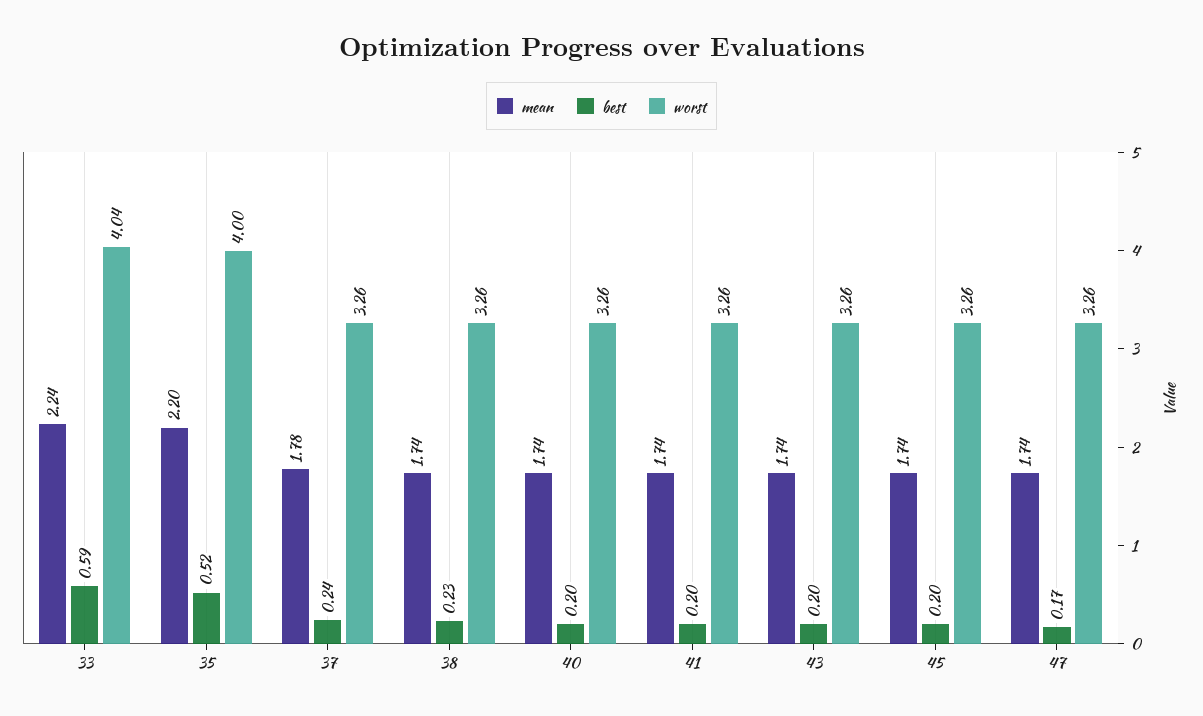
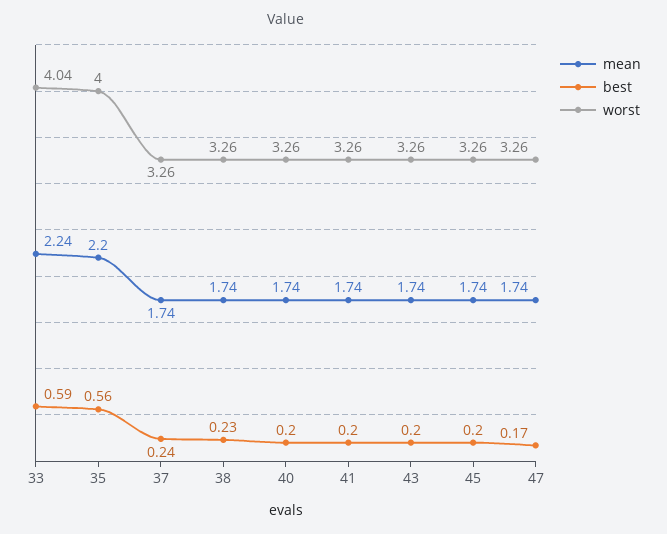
  {
    "mean": {
      "33": 2.24,
      "35": 2.2,
-     "37": 1.78,
+     "37": 1.74,
      "38": 1.74,
      "40": 1.74,
      "41": 1.74,
      "43": 1.74,
      "45": 1.74,
      "47": 1.74
    },
    "best": {
      "33": 0.59,
-     "35": 0.52,
+     "35": 0.56,
      "37": 0.24,
      "38": 0.23,
      "40": 0.2,
      "41": 0.2,
      "43": 0.2,
      "45": 0.2,
      "47": 0.17
    },
    "worst": {
      "33": 4.04,
      "35": 4,
      "37": 3.26,
      "38": 3.26,
      "40": 3.26,
      "41": 3.26,
      "43": 3.26,
      "45": 3.26,
      "47": 3.26
    }
  }

